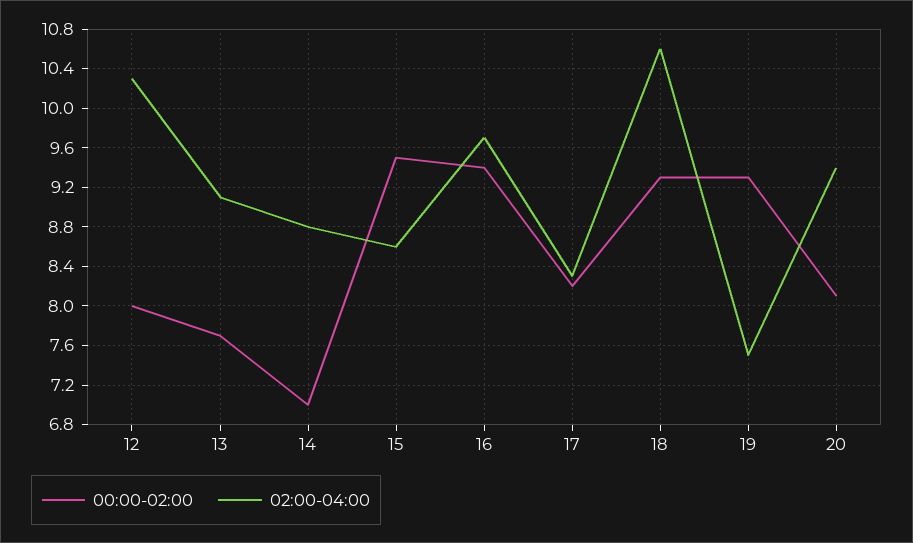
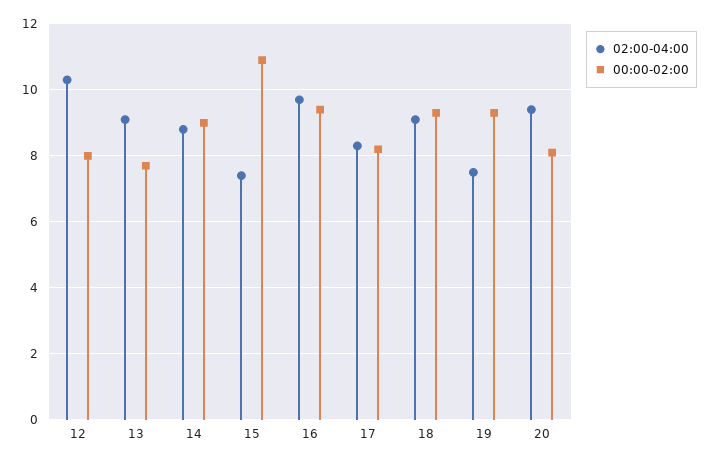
  {
    "00:00-02:00": {
      "12": 8,
      "13": 7.7,
-     "14": 7,
+     "14": 9,
-     "15": 9.5,
+     "15": 11,
      "16": 9.4,
      "17": 8.2,
      "18": 9.3,
      "19": 9.3,
      "20": 8.1
    },
    "02:00-04:00": {
      "12": 10.3,
      "13": 9.1,
      "14": 8.8,
-     "15": 8.6,
+     "15": 7.5,
      "16": 9.7,
      "17": 8.3,
-     "18": 10.6,
+     "18": 9,
      "19": 7.5,
      "20": 9.4
    }
  }

